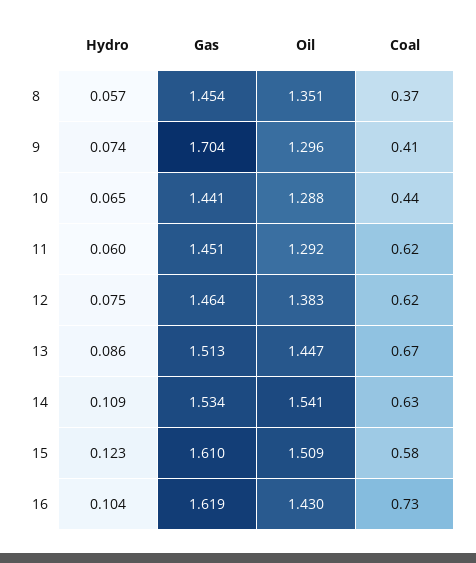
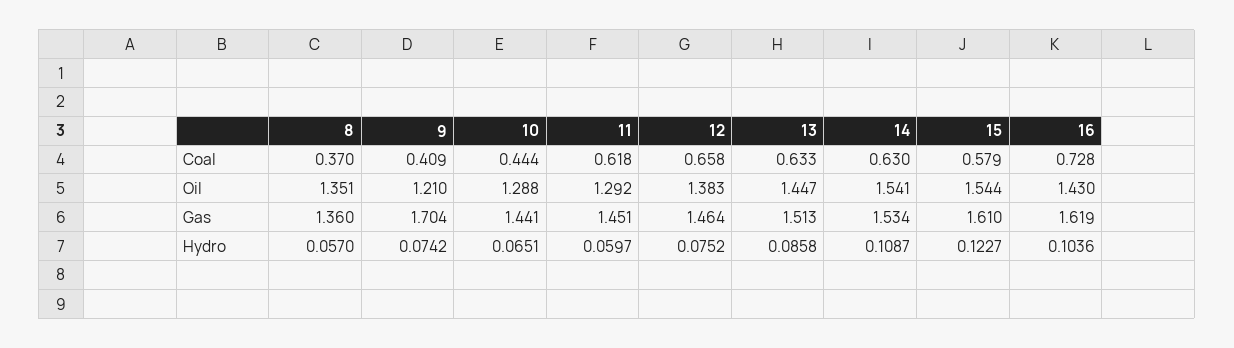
  {
    "Hydro": {
      "8": 0.057,
      "9": 0.0742,
      "10": 0.0651,
      "11": 0.0597,
      "12": 0.0752,
      "13": 0.0858,
      "14": 0.1087,
      "15": 0.1227,
      "16": 0.1036
    },
    "Gas": {
-     "8": 1.454,
+     "8": 1.36,
      "9": 1.704,
      "10": 1.441,
      "11": 1.451,
      "12": 1.464,
      "13": 1.513,
      "14": 1.534,
      "15": 1.61,
      "16": 1.619
    },
    "Oil": {
      "8": 1.351,
-     "9": 1.296,
+     "9": 1.21,
      "10": 1.288,
      "11": 1.292,
      "12": 1.383,
      "13": 1.447,
      "14": 1.541,
-     "15": 1.509,
+     "15": 1.544,
      "16": 1.43
    },
    "Coal": {
      "8": 0.37,
      "9": 0.409,
      "10": 0.444,
      "11": 0.618,
-     "12": 0.62,
+     "12": 0.658,
-     "13": 0.67,
+     "13": 0.633,
      "14": 0.63,
      "15": 0.579,
      "16": 0.728
    }
  }

